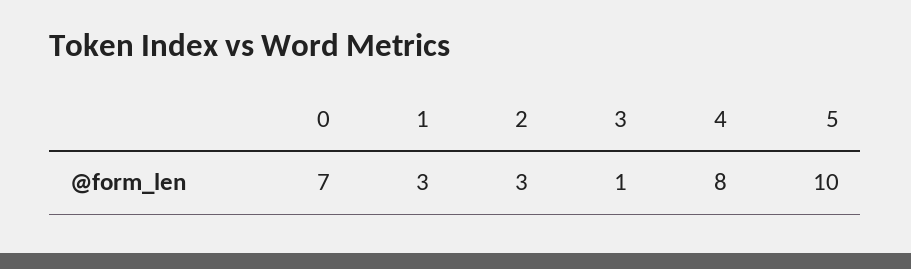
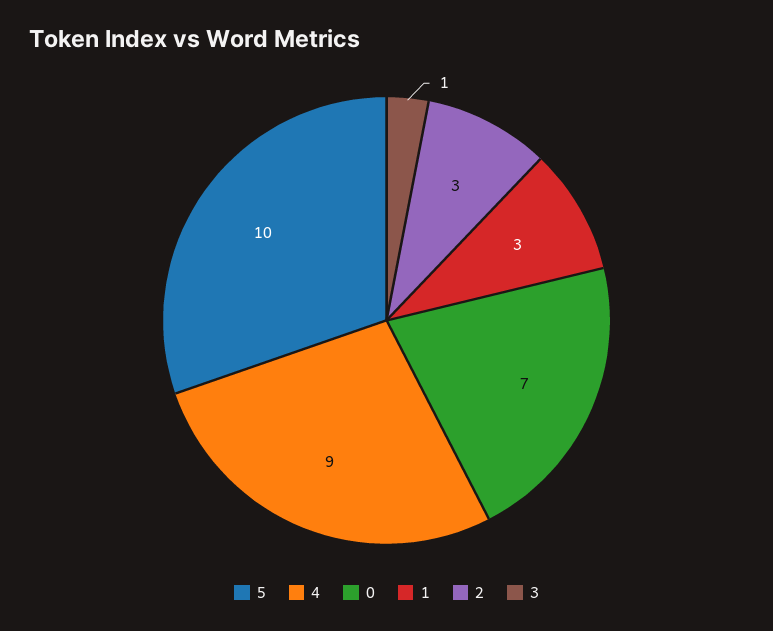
  {
    "0": 7,
    "1": 3,
    "2": 3,
    "3": 1,
-   "4": 8,
+   "4": 9,
    "5": 10
  }

